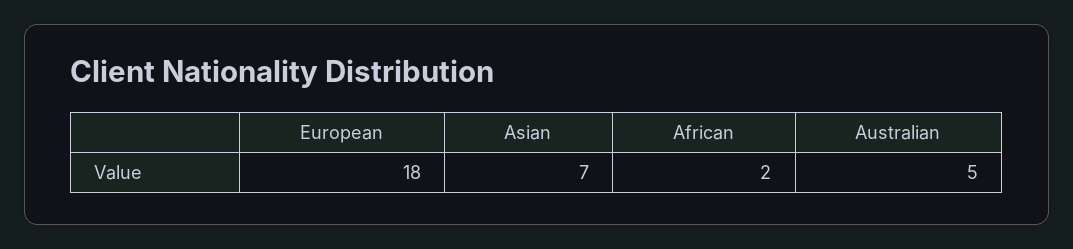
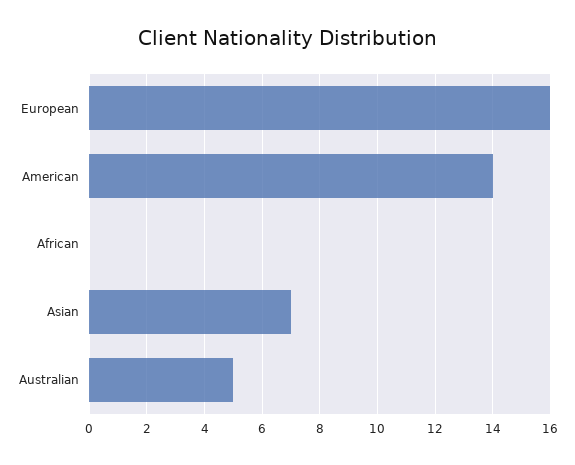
  {
-   "European": 18,
+   "European": 16,
    "Asian": 7,
-   "African": 2,
+   "African": 0,
-   "Australian": 5
+   "Australian": 5,
+   "American": 14
  }

